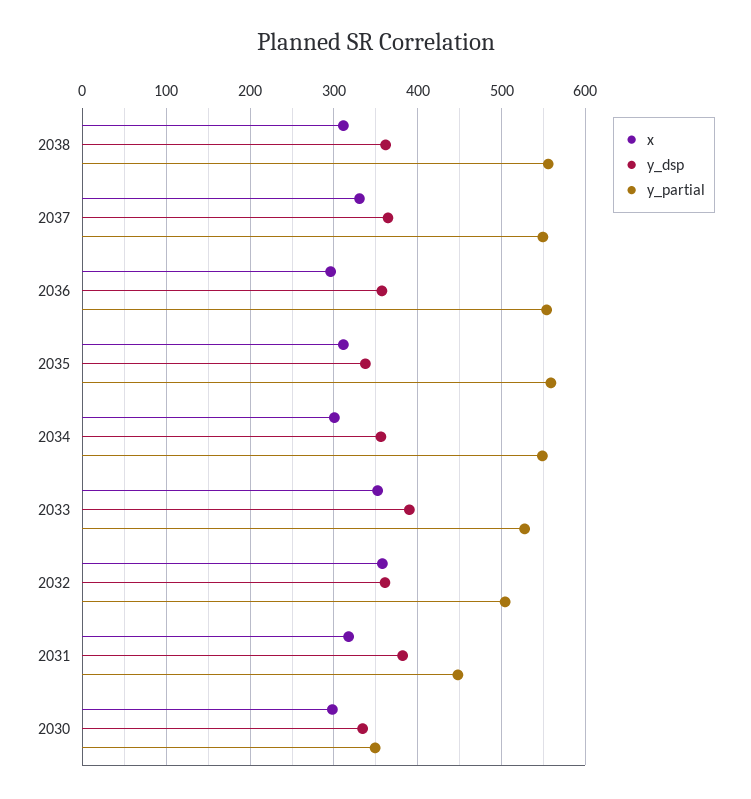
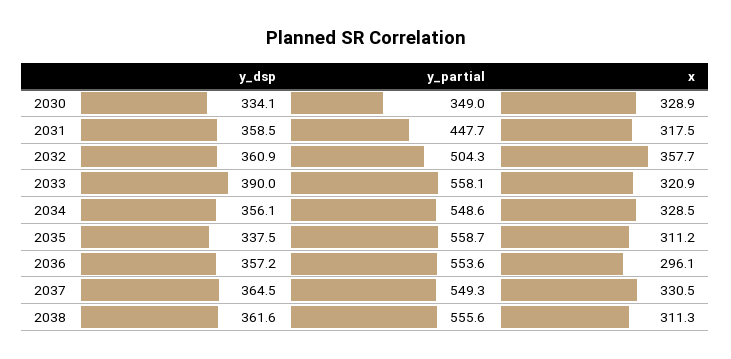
  {
    "x": {
      "2038": 311.3,
      "2037": 330.5,
      "2036": 296.1,
      "2035": 311.2,
-     "2034": 300,
+     "2034": 328.5,
-     "2033": 350,
+     "2033": 320.9,
      "2032": 357.7,
      "2031": 317.5,
-     "2030": 300
+     "2030": 328.9
    },
    "y_dsp": {
      "2038": 361.6,
      "2037": 364.5,
      "2036": 357.2,
      "2035": 337.5,
      "2034": 356.1,
      "2033": 390,
      "2032": 360.9,
-     "2031": 380,
+     "2031": 358.5,
      "2030": 334.1
    },
    "y_partial": {
      "2038": 555.6,
      "2037": 549.3,
      "2036": 553.6,
      "2035": 558.7,
      "2034": 548.6,
-     "2033": 530,
+     "2033": 558.1,
      "2032": 504.3,
      "2031": 447.7,
      "2030": 349
    }
  }

